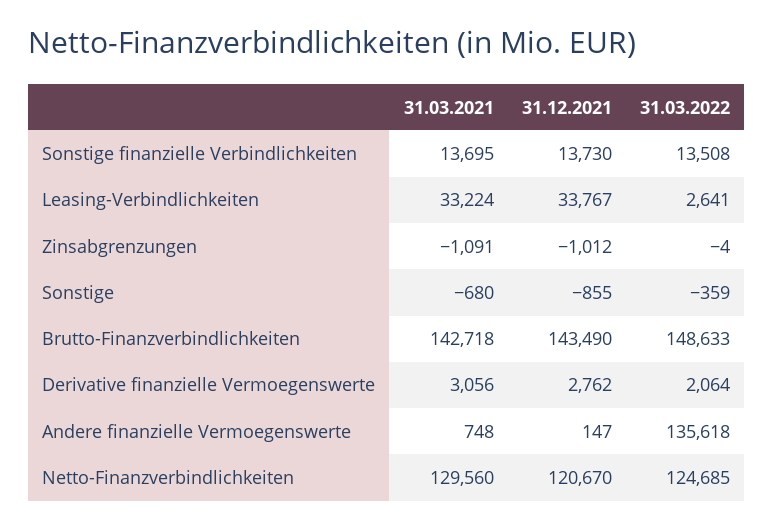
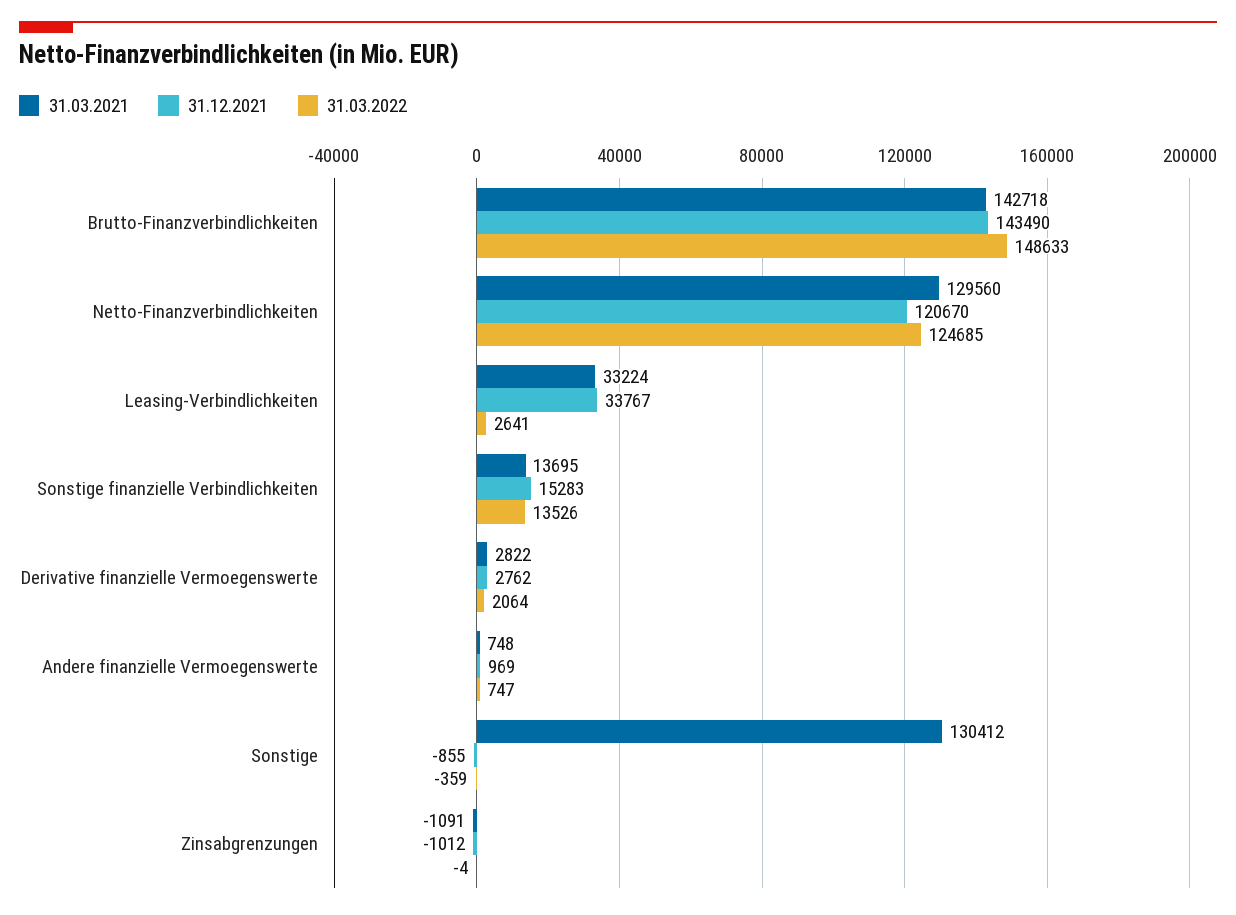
  {
    "31.03.2021": {
      "Sonstige finanzielle Verbindlichkeiten": 13695,
      "Leasing-Verbindlichkeiten": 33224,
      "Zinsabgrenzungen": -1091,
-     "Sonstige": -680,
+     "Sonstige": 130412,
      "Brutto-Finanzverbindlichkeiten": 142718,
-     "Derivative finanzielle Vermoegenswerte": 3056,
+     "Derivative finanzielle Vermoegenswerte": 2822,
      "Andere finanzielle Vermoegenswerte": 748,
      "Netto-Finanzverbindlichkeiten": 129560
    },
    "31.12.2021": {
-     "Sonstige finanzielle Verbindlichkeiten": 13730,
+     "Sonstige finanzielle Verbindlichkeiten": 15283,
      "Leasing-Verbindlichkeiten": 33767,
      "Zinsabgrenzungen": -1012,
      "Sonstige": -855,
      "Brutto-Finanzverbindlichkeiten": 143490,
      "Derivative finanzielle Vermoegenswerte": 2762,
-     "Andere finanzielle Vermoegenswerte": 147,
+     "Andere finanzielle Vermoegenswerte": 969,
      "Netto-Finanzverbindlichkeiten": 120670
    },
    "31.03.2022": {
-     "Sonstige finanzielle Verbindlichkeiten": 13508,
+     "Sonstige finanzielle Verbindlichkeiten": 13526,
      "Leasing-Verbindlichkeiten": 2641,
      "Zinsabgrenzungen": -4,
      "Sonstige": -359,
      "Brutto-Finanzverbindlichkeiten": 148633,
      "Derivative finanzielle Vermoegenswerte": 2064,
-     "Andere finanzielle Vermoegenswerte": 135618,
+     "Andere finanzielle Vermoegenswerte": 747,
      "Netto-Finanzverbindlichkeiten": 124685
    }
  }

